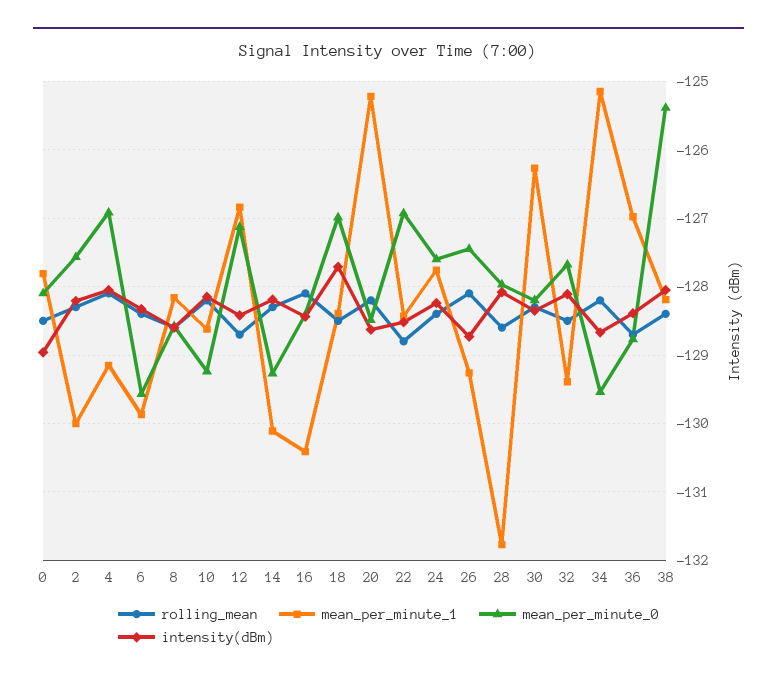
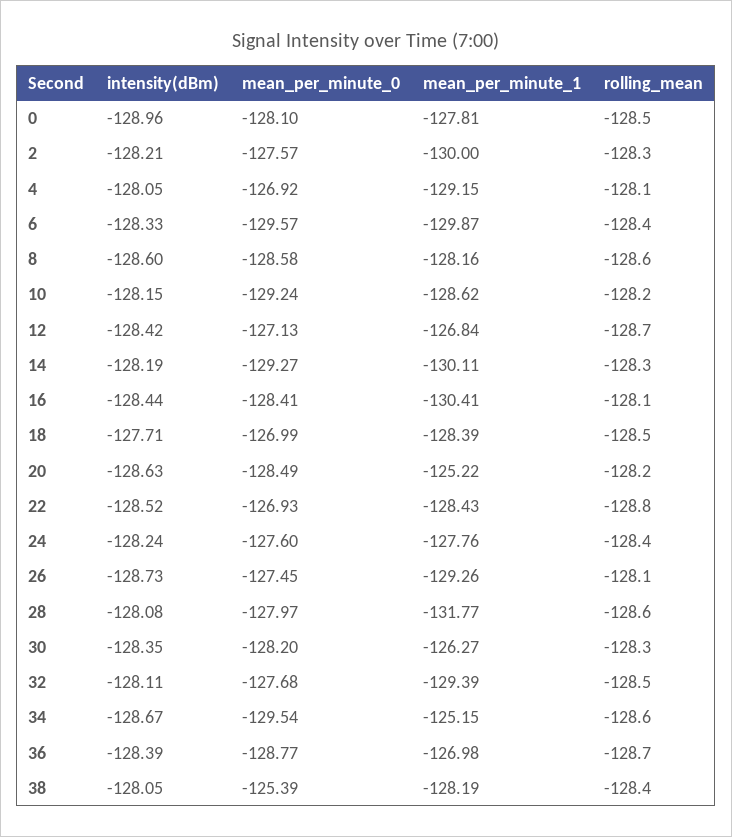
  {
    "rolling_mean": {
      "0": -128.5,
      "2": -128.3,
      "4": -128.1,
      "6": -128.4,
      "8": -128.6,
      "10": -128.2,
      "12": -128.7,
      "14": -128.3,
      "16": -128.1,
      "18": -128.5,
      "20": -128.2,
      "22": -128.8,
      "24": -128.4,
      "26": -128.1,
      "28": -128.6,
      "30": -128.3,
      "32": -128.5,
-     "34": -128.2,
+     "34": -128.6,
      "36": -128.7,
      "38": -128.4
    },
    "mean_per_minute_1": {
      "0": -127.81,
      "2": -130,
      "4": -129.15,
      "6": -129.87,
      "8": -128.16,
      "10": -128.62,
      "12": -126.84,
      "14": -130.11,
      "16": -130.41,
      "18": -128.39,
      "20": -125.22,
      "22": -128.43,
      "24": -127.76,
      "26": -129.26,
      "28": -131.77,
      "30": -126.27,
      "32": -129.39,
      "34": -125.15,
      "36": -126.98,
      "38": -128.19
    },
    "mean_per_minute_0": {
      "0": -128.1,
      "2": -127.57,
      "4": -126.92,
      "6": -129.57,
      "8": -128.58,
      "10": -129.24,
      "12": -127.13,
      "14": -129.27,
      "16": -128.41,
      "18": -126.99,
      "20": -128.49,
      "22": -126.93,
      "24": -127.6,
      "26": -127.45,
      "28": -127.97,
      "30": -128.2,
      "32": -127.68,
      "34": -129.54,
      "36": -128.77,
      "38": -125.39
    },
    "intensity(dBm)": {
      "0": -128.96,
      "2": -128.21,
      "4": -128.05,
      "6": -128.33,
      "8": -128.6,
      "10": -128.15,
      "12": -128.42,
      "14": -128.19,
      "16": -128.44,
      "18": -127.71,
      "20": -128.63,
      "22": -128.52,
      "24": -128.24,
      "26": -128.73,
      "28": -128.08,
      "30": -128.35,
      "32": -128.11,
      "34": -128.67,
      "36": -128.39,
      "38": -128.05
    }
  }

